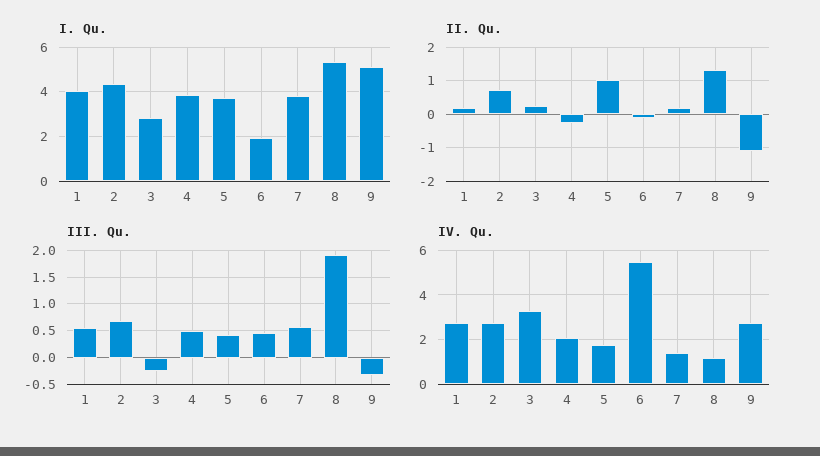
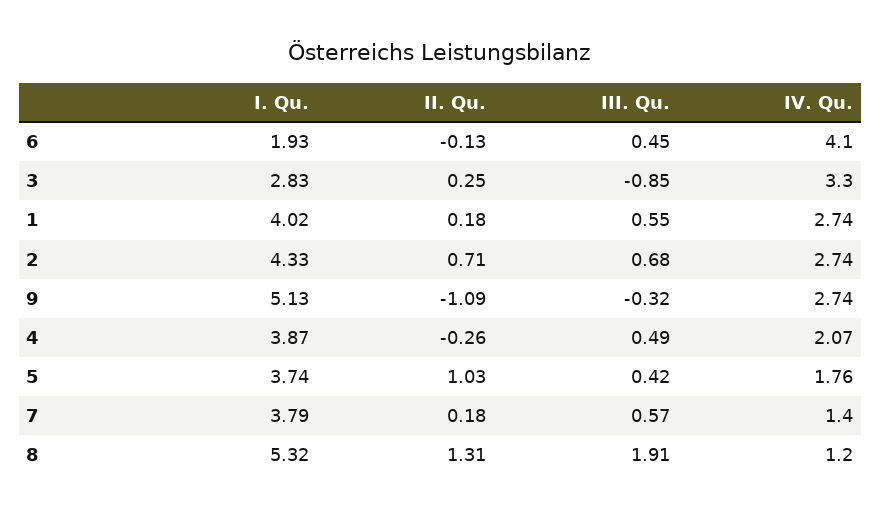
  {
    "I. Qu.": {
      "1": 4.02,
      "2": 4.33,
      "3": 2.83,
      "4": 3.87,
      "5": 3.74,
      "6": 1.93,
      "7": 3.79,
      "8": 5.32,
      "9": 5.13
    },
    "II. Qu.": {
      "1": 0.18,
      "2": 0.71,
      "3": 0.25,
      "4": -0.26,
      "5": 1.03,
      "6": -0.13,
      "7": 0.18,
      "8": 1.31,
      "9": -1.09
    },
    "III. Qu.": {
      "1": 0.55,
      "2": 0.68,
-     "3": -0.25,
+     "3": -0.85,
      "4": 0.49,
      "5": 0.42,
      "6": 0.45,
      "7": 0.57,
      "8": 1.91,
      "9": -0.32
    },
    "IV. Qu.": {
      "1": 2.74,
      "2": 2.74,
      "3": 3.3,
      "4": 2.07,
      "5": 1.76,
-     "6": 5.5,
+     "6": 4.1,
      "7": 1.4,
      "8": 1.2,
      "9": 2.74
    }
  }

